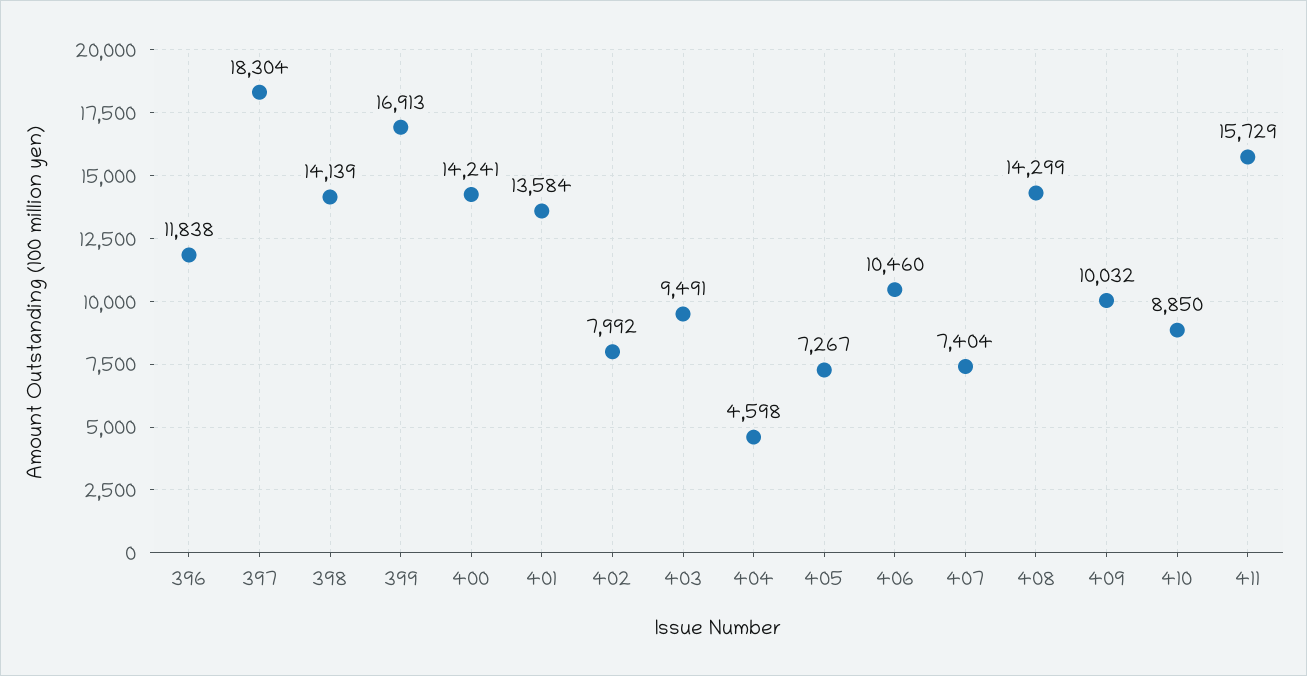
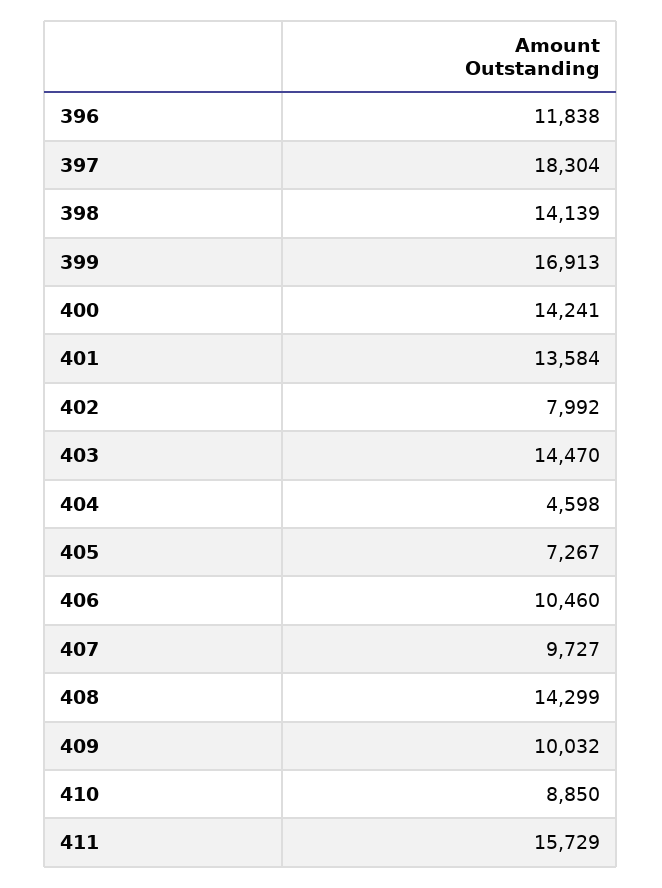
  {
    "396": 11838,
    "397": 18304,
    "398": 14139,
    "399": 16913,
    "400": 14241,
    "401": 13584,
    "402": 7992,
-   "403": 9491,
+   "403": 14470,
    "404": 4598,
    "405": 7267,
    "406": 10460,
-   "407": 7404,
+   "407": 9727,
    "408": 14299,
    "409": 10032,
    "410": 8850,
    "411": 15729
  }

